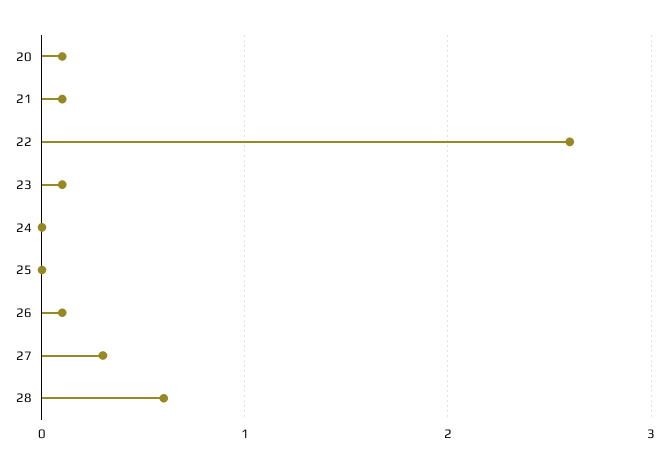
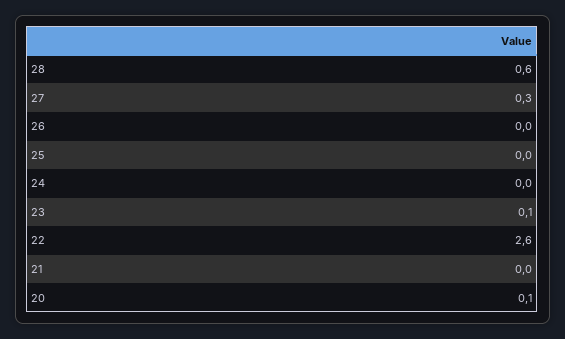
  {
    "20": 0.1,
-   "21": 0.1,
+   "21": 0,
    "22": 2.6,
    "23": 0.1,
    "24": 0,
    "25": 0,
-   "26": 0.1,
+   "26": 0,
    "27": 0.3,
    "28": 0.6
  }

